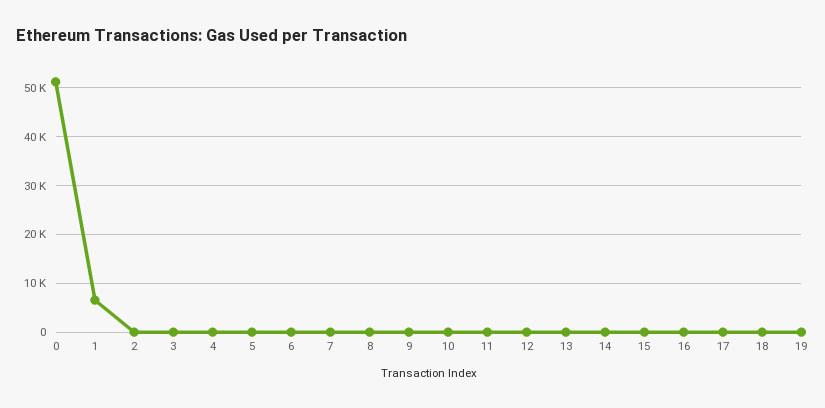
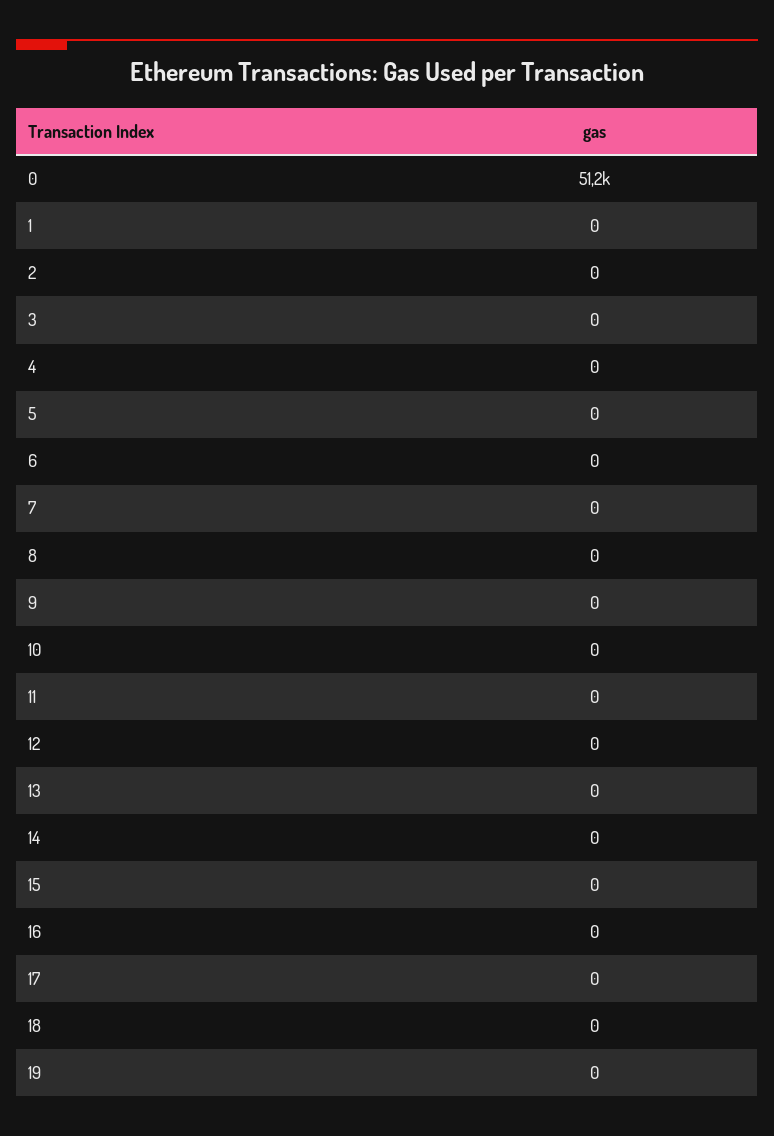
  {
    "0": 51200,
-   "1": 6000,
+   "1": 0,
    "2": 0,
    "3": 0,
    "4": 0,
    "5": 0,
    "6": 0,
    "7": 0,
    "8": 0,
    "9": 0,
    "10": 0,
    "11": 0,
    "12": 0,
    "13": 0,
    "14": 0,
    "15": 0,
    "16": 0,
    "17": 0,
    "18": 0,
    "19": 0
  }

